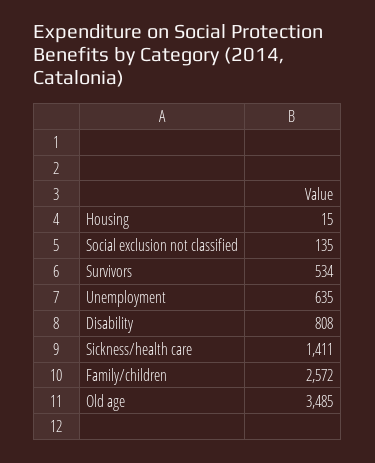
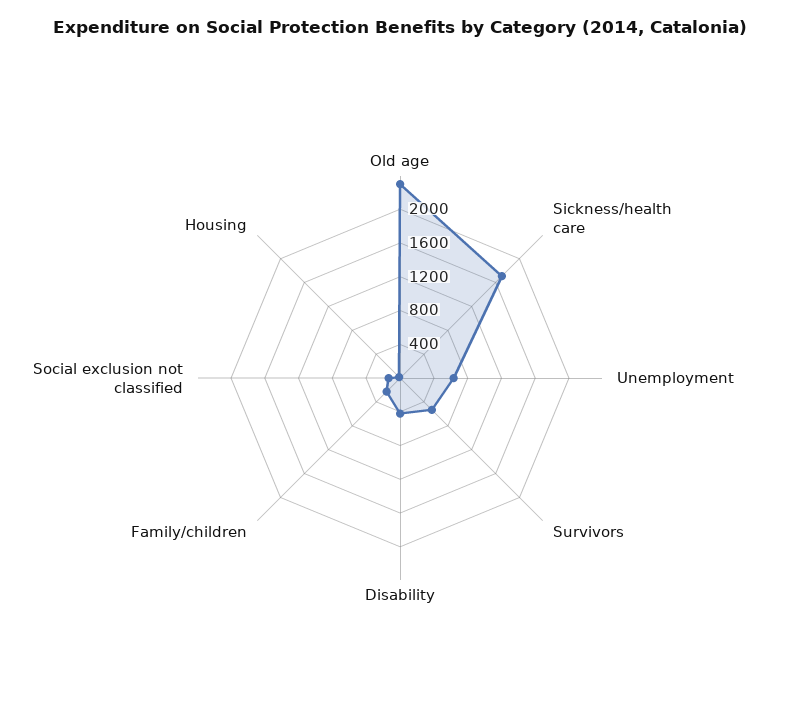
  {
    "Housing": 15,
    "Social exclusion not classified": 135,
    "Survivors": 534,
    "Unemployment": 635,
-   "Disability": 808,
+   "Disability": 400,
-   "Sickness/health care": 1411,
+   "Sickness/health care": 1700,
-   "Family/children": 2572,
+   "Family/children": 200,
-   "Old age": 3485
+   "Old age": 2300
  }

